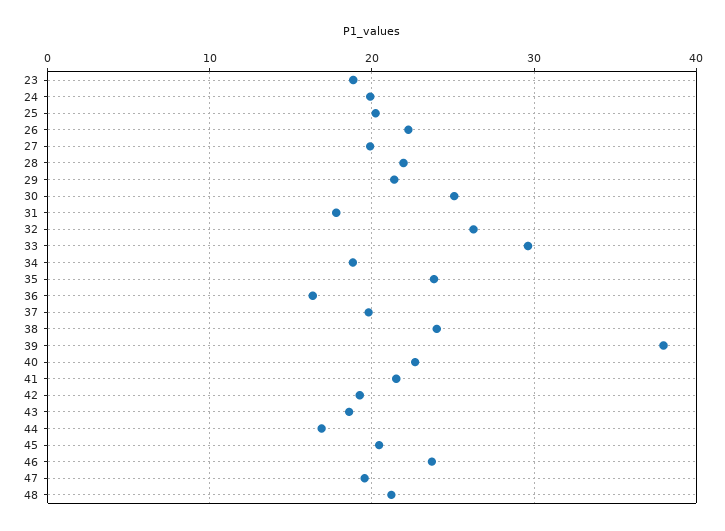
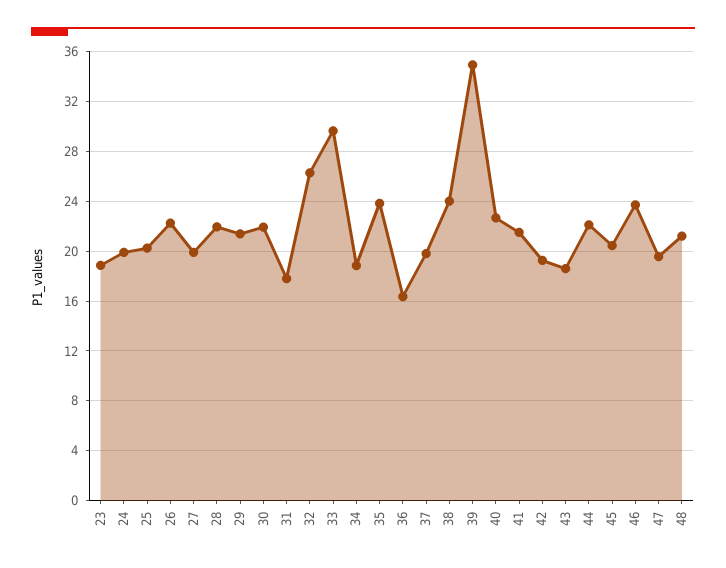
  {
    "23": 19,
    "24": 20,
    "25": 20,
    "26": 22.5,
    "27": 20,
    "28": 22,
    "29": 21.5,
-   "30": 25,
+   "30": 22,
    "31": 18,
    "32": 26.5,
    "33": 29.5,
    "34": 19,
    "35": 24,
    "36": 16.5,
    "37": 20,
    "38": 24,
-   "39": 38,
+   "39": 35,
    "40": 22.5,
    "41": 21.5,
    "42": 19.5,
    "43": 18.5,
-   "44": 17,
+   "44": 22,
    "45": 20.5,
    "46": 23.5,
    "47": 19.5,
    "48": 21
  }

